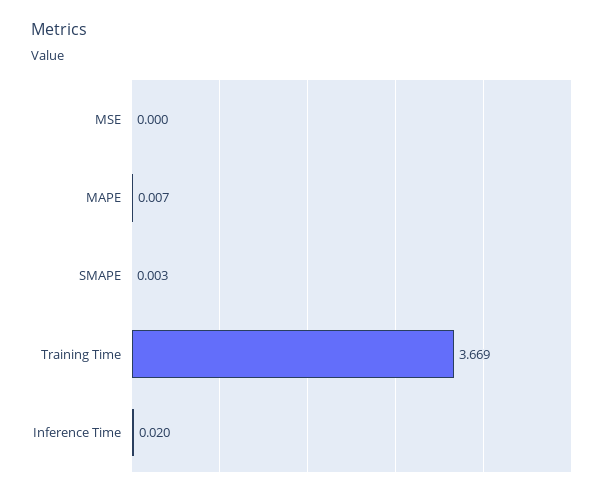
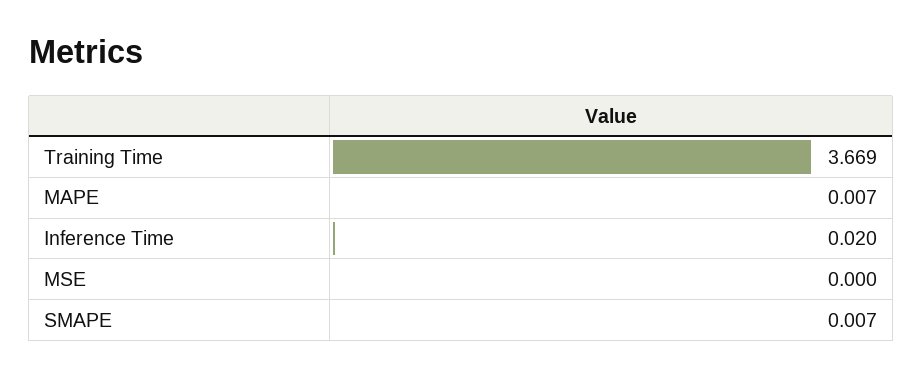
  {
    "MSE": 0,
    "MAPE": 0.007,
-   "SMAPE": 0.003,
+   "SMAPE": 0.007,
    "Training Time": 3.669,
    "Inference Time": 0.02
  }

